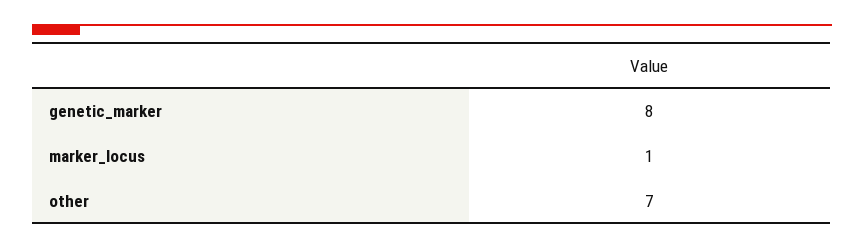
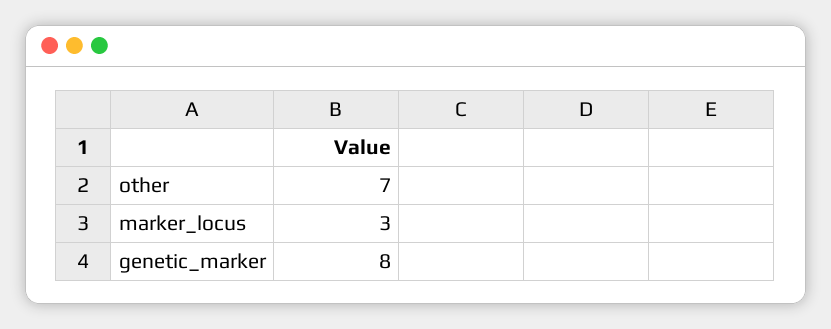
  {
    "genetic_marker": 8,
-   "marker_locus": 1,
+   "marker_locus": 3,
    "other": 7
  }

